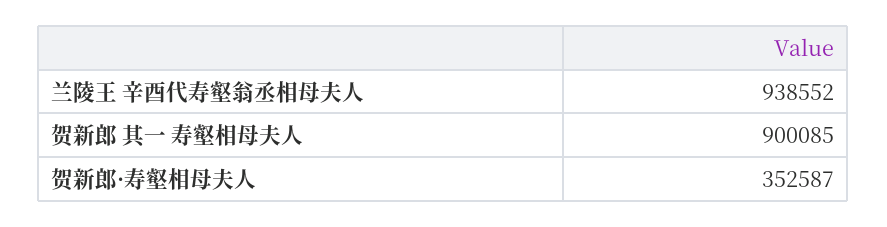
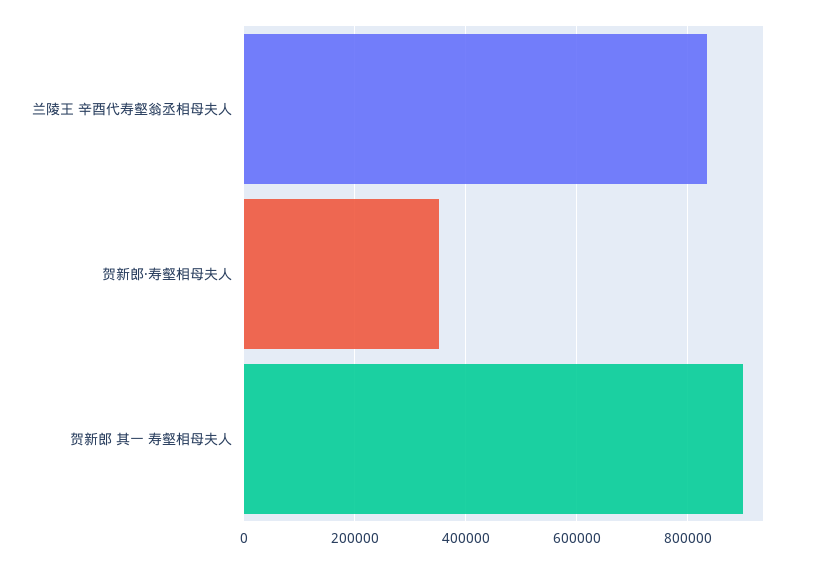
  {
-   "兰陵王 辛酉代寿壑翁丞相母夫人": 938552,
+   "兰陵王 辛酉代寿壑翁丞相母夫人": 840000,
    "贺新郎 其一 寿壑相母夫人": 900085,
    "贺新郎·寿壑相母夫人": 352587
  }

